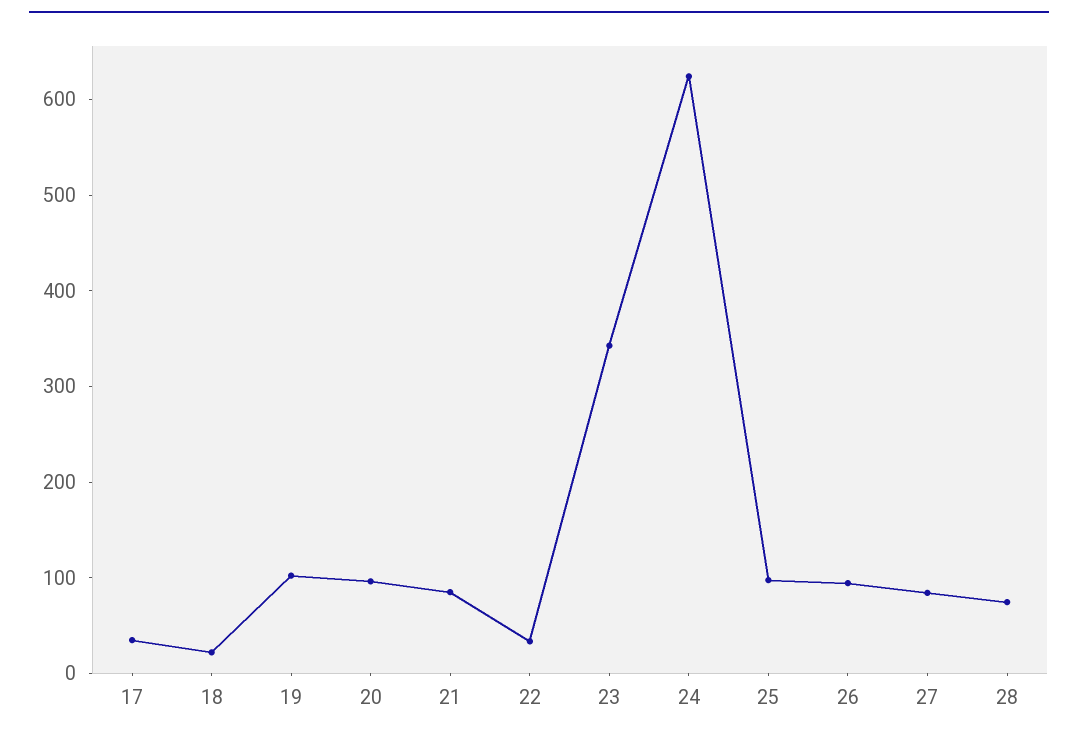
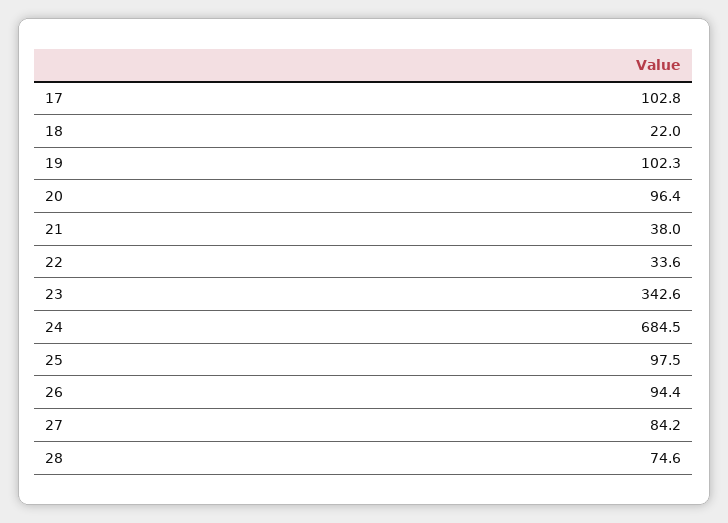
  {
-   "17": 40,
+   "17": 102.8,
    "18": 22,
    "19": 102.3,
    "20": 96.4,
-   "21": 80,
+   "21": 38,
    "22": 33.6,
    "23": 342.6,
-   "24": 620,
+   "24": 684.5,
    "25": 97.5,
    "26": 94.4,
    "27": 84.2,
    "28": 74.6
  }

